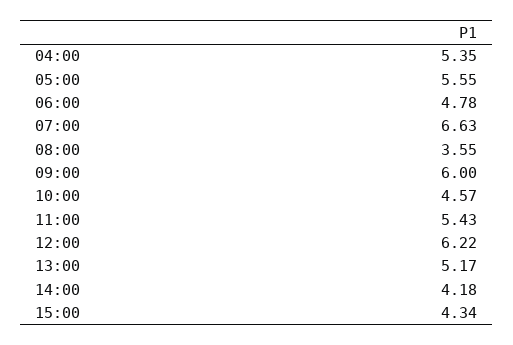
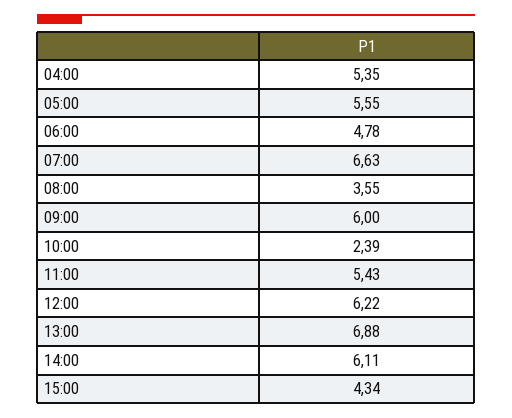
  {
    "04:00": 5.35,
    "05:00": 5.55,
    "06:00": 4.78,
    "07:00": 6.63,
    "08:00": 3.55,
    "09:00": 6,
-   "10:00": 4.57,
+   "10:00": 2.39,
    "11:00": 5.43,
    "12:00": 6.22,
-   "13:00": 5.17,
+   "13:00": 6.88,
-   "14:00": 4.18,
+   "14:00": 6.11,
    "15:00": 4.34
  }

